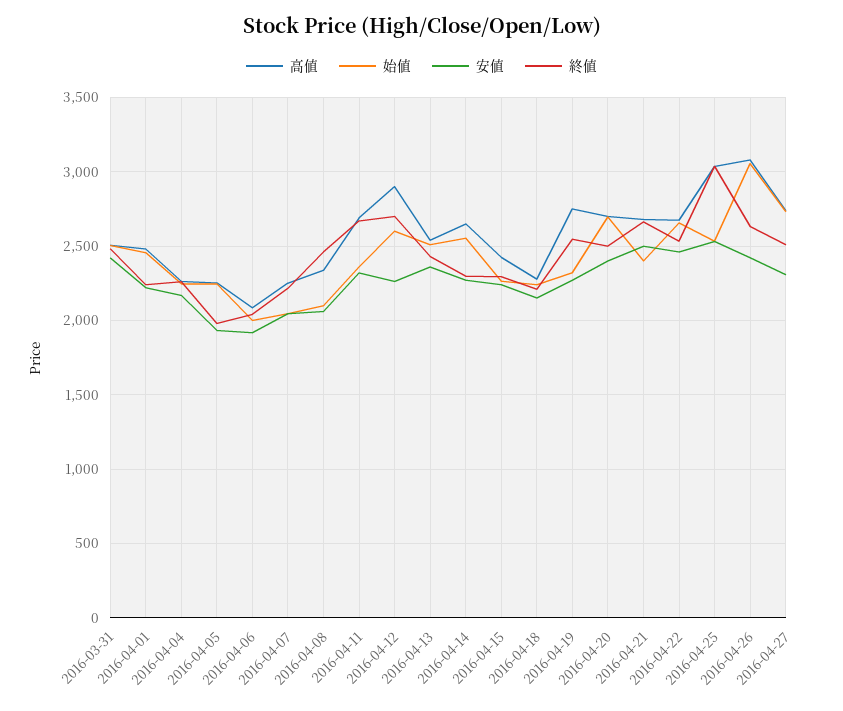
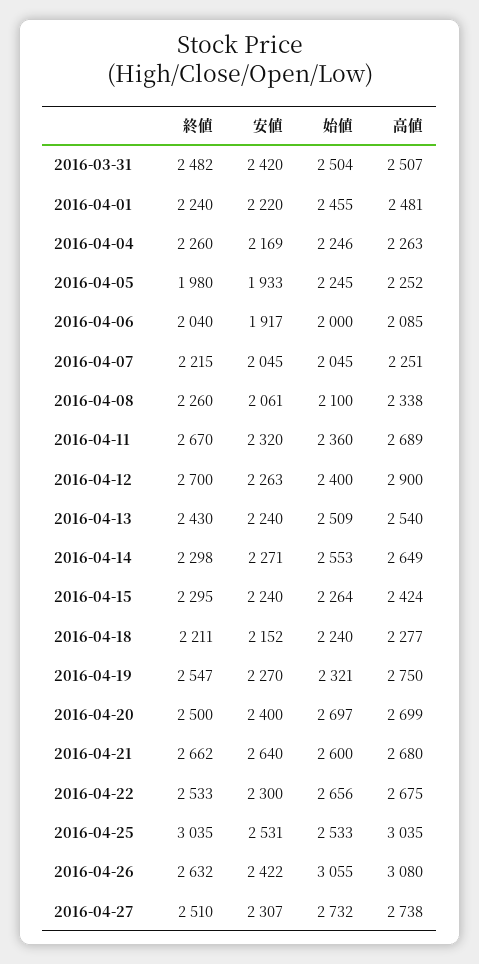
  {
    "高値": {
      "2016-03-31": 2507,
      "2016-04-01": 2481,
      "2016-04-04": 2263,
      "2016-04-05": 2252,
      "2016-04-06": 2085,
      "2016-04-07": 2251,
      "2016-04-08": 2338,
      "2016-04-11": 2689,
      "2016-04-12": 2900,
      "2016-04-13": 2540,
      "2016-04-14": 2649,
      "2016-04-15": 2424,
      "2016-04-18": 2277,
      "2016-04-19": 2750,
      "2016-04-20": 2699,
      "2016-04-21": 2680,
      "2016-04-22": 2675,
      "2016-04-25": 3035,
      "2016-04-26": 3080,
      "2016-04-27": 2738
    },
    "始値": {
      "2016-03-31": 2504,
      "2016-04-01": 2455,
      "2016-04-04": 2246,
      "2016-04-05": 2245,
      "2016-04-06": 2000,
      "2016-04-07": 2045,
      "2016-04-08": 2100,
      "2016-04-11": 2360,
-     "2016-04-12": 2600,
+     "2016-04-12": 2400,
      "2016-04-13": 2509,
      "2016-04-14": 2553,
      "2016-04-15": 2264,
      "2016-04-18": 2240,
      "2016-04-19": 2321,
      "2016-04-20": 2697,
-     "2016-04-21": 2400,
+     "2016-04-21": 2600,
      "2016-04-22": 2656,
      "2016-04-25": 2533,
      "2016-04-26": 3055,
      "2016-04-27": 2732
    },
    "安値": {
      "2016-03-31": 2420,
      "2016-04-01": 2220,
      "2016-04-04": 2169,
      "2016-04-05": 1933,
      "2016-04-06": 1917,
      "2016-04-07": 2045,
      "2016-04-08": 2061,
      "2016-04-11": 2320,
      "2016-04-12": 2263,
-     "2016-04-13": 2350,
+     "2016-04-13": 2240,
      "2016-04-14": 2271,
      "2016-04-15": 2240,
      "2016-04-18": 2152,
      "2016-04-19": 2270,
      "2016-04-20": 2400,
-     "2016-04-21": 2500,
+     "2016-04-21": 2640,
-     "2016-04-22": 2450,
+     "2016-04-22": 2300,
      "2016-04-25": 2531,
      "2016-04-26": 2422,
      "2016-04-27": 2307
    },
    "終値": {
      "2016-03-31": 2482,
      "2016-04-01": 2240,
      "2016-04-04": 2260,
      "2016-04-05": 1980,
      "2016-04-06": 2040,
      "2016-04-07": 2215,
-     "2016-04-08": 2450,
+     "2016-04-08": 2260,
      "2016-04-11": 2670,
      "2016-04-12": 2700,
      "2016-04-13": 2430,
      "2016-04-14": 2298,
      "2016-04-15": 2295,
      "2016-04-18": 2211,
      "2016-04-19": 2547,
      "2016-04-20": 2500,
      "2016-04-21": 2662,
      "2016-04-22": 2533,
      "2016-04-25": 3035,
      "2016-04-26": 2632,
      "2016-04-27": 2510
    }
  }

